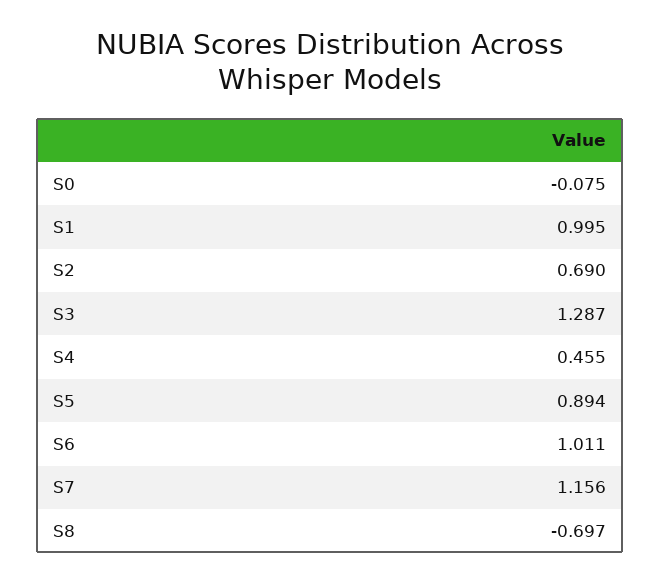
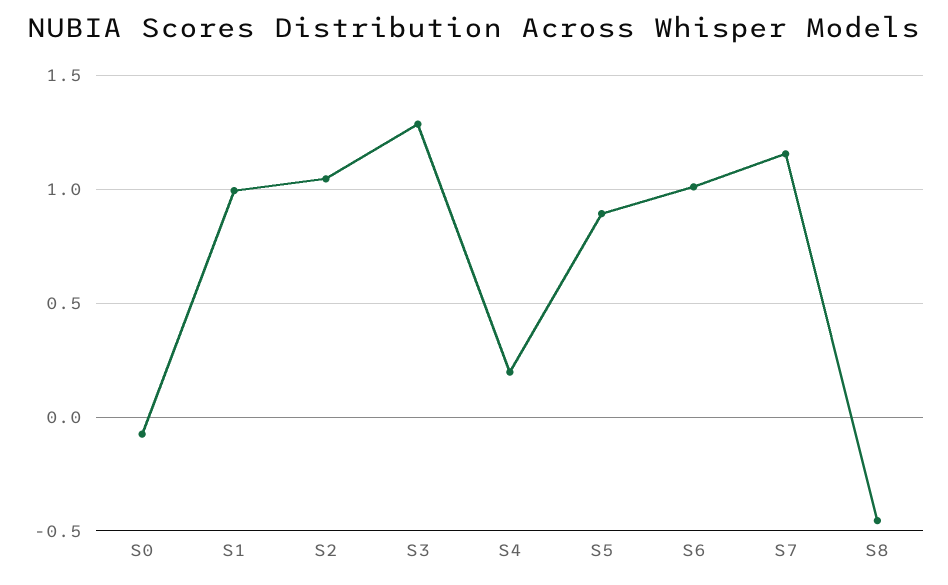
  {
    "S0": -0.075,
    "S1": 0.995,
-   "S2": 0.69,
+   "S2": 1.05,
    "S3": 1.287,
-   "S4": 0.455,
+   "S4": 0.2,
    "S5": 0.894,
    "S6": 1.011,
    "S7": 1.156,
-   "S8": -0.697
+   "S8": -0.45
  }

